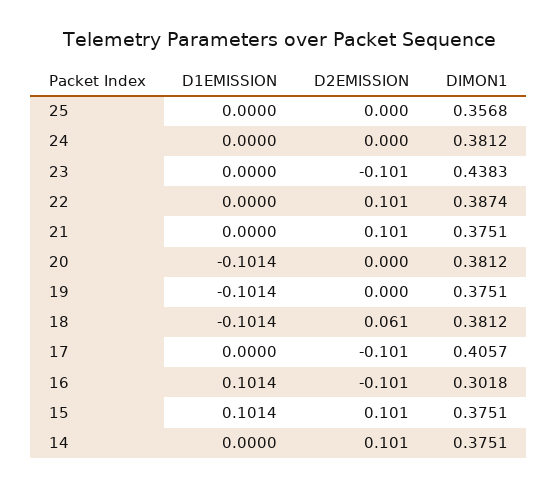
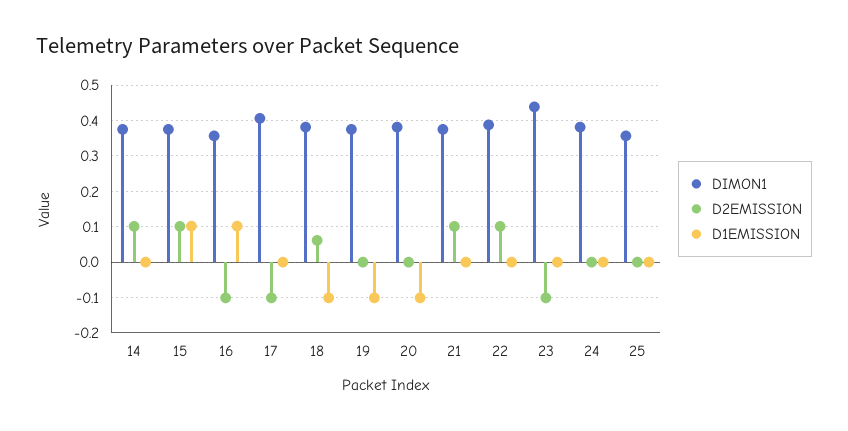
  {
    "D1EMISSION": {
      "25": 0,
      "24": 0,
      "23": 0,
      "22": 0,
      "21": 0,
      "20": -0.1014,
      "19": -0.1014,
      "18": -0.1014,
      "17": 0,
      "16": 0.1014,
      "15": 0.1014,
      "14": 0
    },
    "D2EMISSION": {
      "25": 0,
      "24": 0,
      "23": -0.101,
      "22": 0.101,
      "21": 0.101,
      "20": 0,
      "19": 0,
      "18": 0.061,
      "17": -0.101,
      "16": -0.101,
      "15": 0.101,
      "14": 0.101
    },
    "DIMON1": {
      "25": 0.3568,
      "24": 0.3812,
      "23": 0.4383,
      "22": 0.3874,
      "21": 0.3751,
      "20": 0.3812,
      "19": 0.3751,
      "18": 0.3812,
      "17": 0.4057,
-     "16": 0.3018,
+     "16": 0.36,
      "15": 0.3751,
      "14": 0.3751
    }
  }

